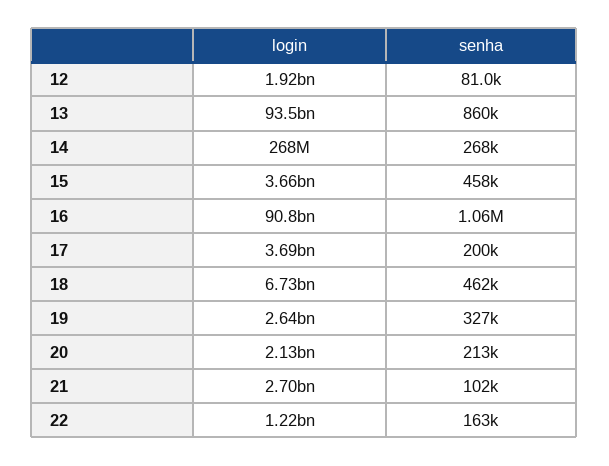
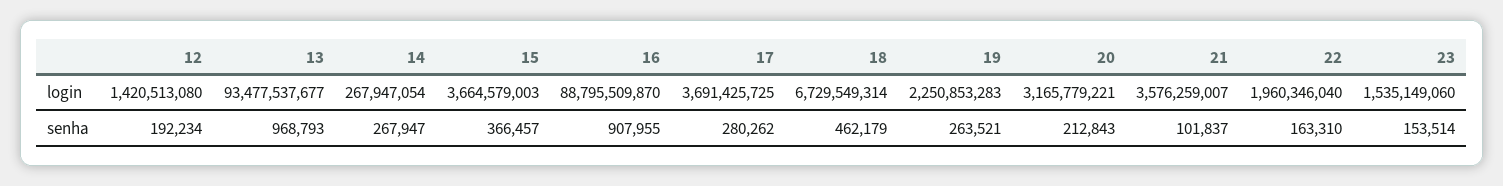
  {
    "login": {
-     "12": 1920000000,
+     "12": 1420513080,
      "13": 93477537677,
      "14": 267947054,
      "15": 3664579003,
-     "16": 90800000000,
+     "16": 88795509870,
      "17": 3691425725,
      "18": 6729549314,
-     "19": 2640000000,
+     "19": 2250853283,
-     "20": 2130000000,
+     "20": 3165779221,
-     "21": 2700000000,
+     "21": 3576259007,
-     "22": 1220000000
+     "22": 1960346040,
+     "23": 1535149060
    },
    "senha": {
-     "12": 81000,
+     "12": 192234,
-     "13": 860000,
+     "13": 968793,
      "14": 267947,
-     "15": 458000,
+     "15": 366457,
-     "16": 1060000,
+     "16": 907955,
-     "17": 200000,
+     "17": 280262,
      "18": 462179,
-     "19": 327000,
+     "19": 263521,
      "20": 212843,
      "21": 101837,
-     "22": 163310
+     "22": 163310,
+     "23": 153514
    }
  }

